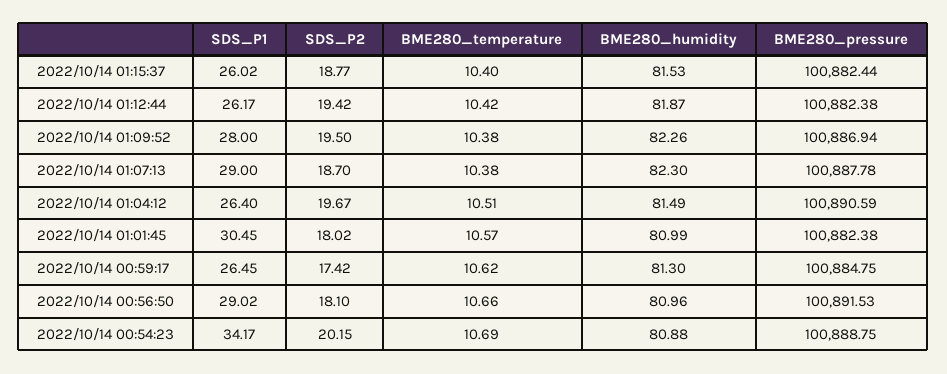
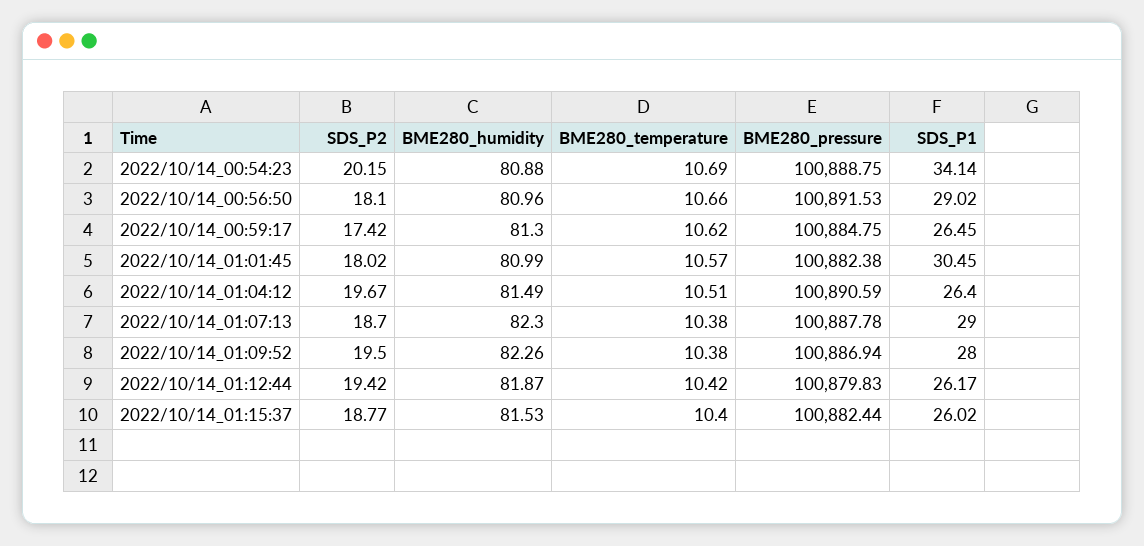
  {
    "SDS_P1": {
      "2022/10/14 01:15:37": 26.02,
      "2022/10/14 01:12:44": 26.17,
      "2022/10/14 01:09:52": 28,
      "2022/10/14 01:07:13": 29,
      "2022/10/14 01:04:12": 26.4,
      "2022/10/14 01:01:45": 30.45,
      "2022/10/14 00:59:17": 26.45,
      "2022/10/14 00:56:50": 29.02,
-     "2022/10/14 00:54:23": 34.17
+     "2022/10/14 00:54:23": 34.14
    },
    "SDS_P2": {
      "2022/10/14 01:15:37": 18.77,
      "2022/10/14 01:12:44": 19.42,
      "2022/10/14 01:09:52": 19.5,
      "2022/10/14 01:07:13": 18.7,
      "2022/10/14 01:04:12": 19.67,
      "2022/10/14 01:01:45": 18.02,
      "2022/10/14 00:59:17": 17.42,
      "2022/10/14 00:56:50": 18.1,
      "2022/10/14 00:54:23": 20.15
    },
    "BME280_temperature": {
      "2022/10/14 01:15:37": 10.4,
      "2022/10/14 01:12:44": 10.42,
      "2022/10/14 01:09:52": 10.38,
      "2022/10/14 01:07:13": 10.38,
      "2022/10/14 01:04:12": 10.51,
      "2022/10/14 01:01:45": 10.57,
      "2022/10/14 00:59:17": 10.62,
      "2022/10/14 00:56:50": 10.66,
      "2022/10/14 00:54:23": 10.69
    },
    "BME280_humidity": {
      "2022/10/14 01:15:37": 81.53,
      "2022/10/14 01:12:44": 81.87,
      "2022/10/14 01:09:52": 82.26,
      "2022/10/14 01:07:13": 82.3,
      "2022/10/14 01:04:12": 81.49,
      "2022/10/14 01:01:45": 80.99,
      "2022/10/14 00:59:17": 81.3,
      "2022/10/14 00:56:50": 80.96,
      "2022/10/14 00:54:23": 80.88
    },
    "BME280_pressure": {
      "2022/10/14 01:15:37": 100882.44,
-     "2022/10/14 01:12:44": 100882.38,
+     "2022/10/14 01:12:44": 100879.83,
      "2022/10/14 01:09:52": 100886.94,
      "2022/10/14 01:07:13": 100887.78,
      "2022/10/14 01:04:12": 100890.59,
      "2022/10/14 01:01:45": 100882.38,
      "2022/10/14 00:59:17": 100884.75,
      "2022/10/14 00:56:50": 100891.53,
      "2022/10/14 00:54:23": 100888.75
    }
  }

